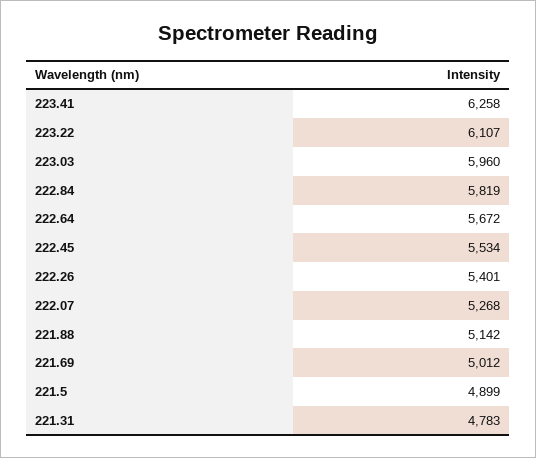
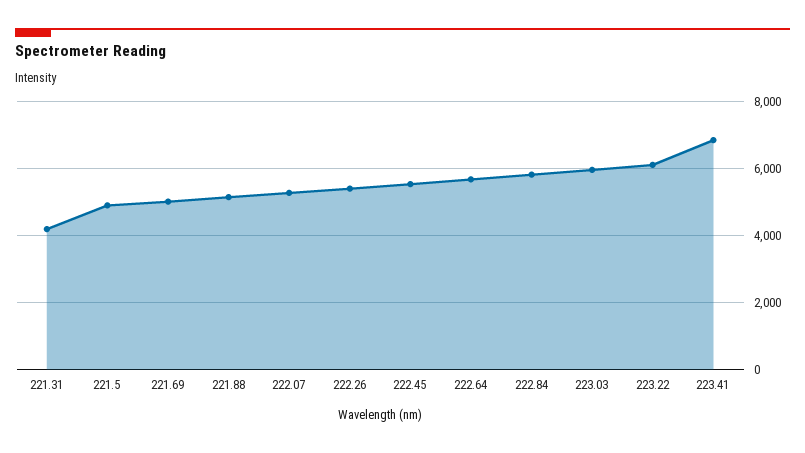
  {
-   "223.41": 6258,
+   "223.41": 6800,
    "223.22": 6107,
    "223.03": 5960,
    "222.84": 5819,
    "222.64": 5672,
    "222.45": 5534,
    "222.26": 5401,
    "222.07": 5268,
    "221.88": 5142,
    "221.69": 5012,
    "221.5": 4899,
-   "221.31": 4783
+   "221.31": 4200
  }

